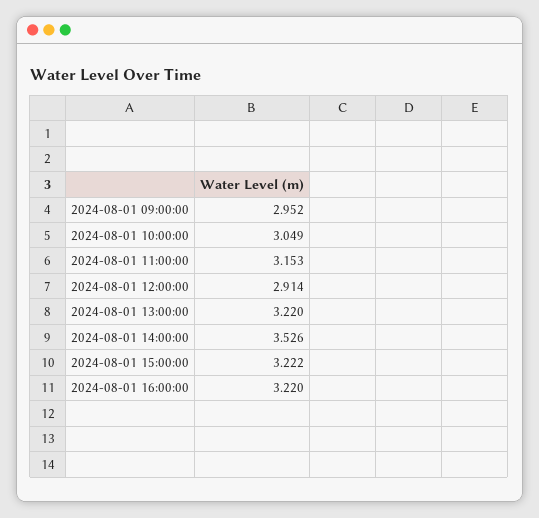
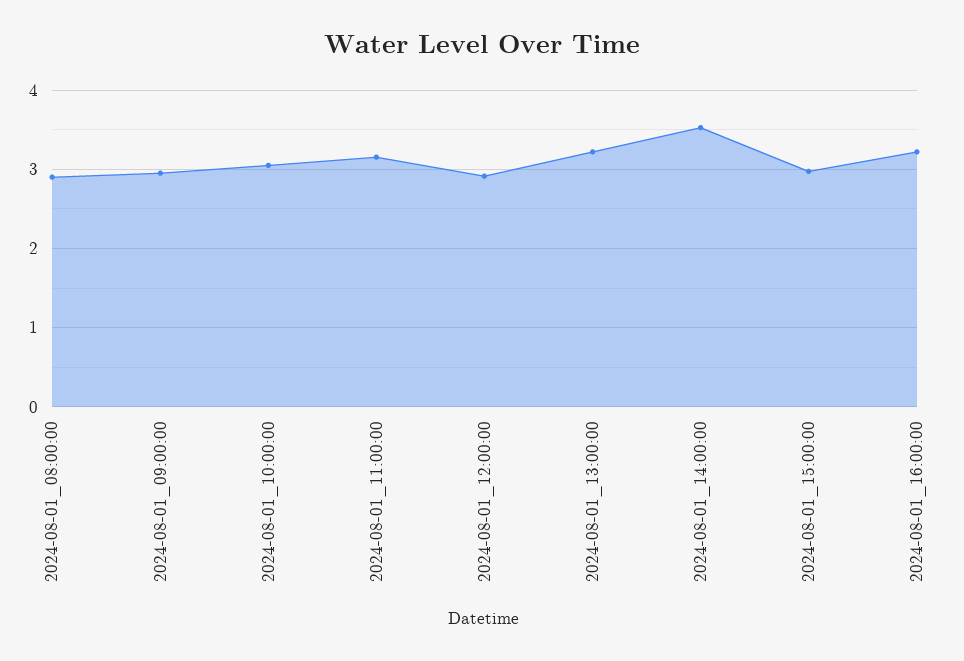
  {
    "2024-08-01 09:00:00": 2.952,
    "2024-08-01 10:00:00": 3.049,
    "2024-08-01 11:00:00": 3.153,
    "2024-08-01 12:00:00": 2.914,
    "2024-08-01 13:00:00": 3.22,
    "2024-08-01 14:00:00": 3.526,
-   "2024-08-01 15:00:00": 3.222,
+   "2024-08-01 15:00:00": 3,
-   "2024-08-01 16:00:00": 3.22
+   "2024-08-01 16:00:00": 3.22,
+   "2024-08-01_08:00:00": 2.9
  }

